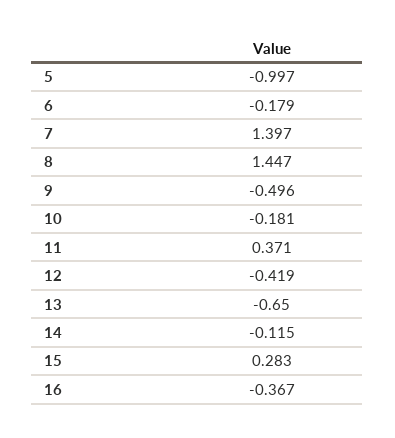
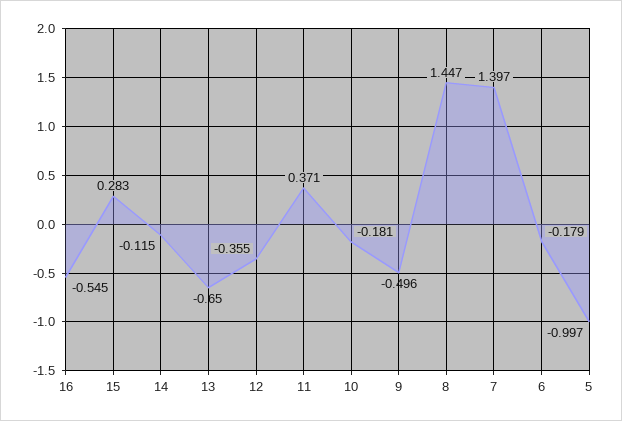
  {
    "5": -0.997,
    "6": -0.179,
    "7": 1.397,
    "8": 1.447,
    "9": -0.496,
    "10": -0.181,
    "11": 0.371,
-   "12": -0.419,
+   "12": -0.355,
    "13": -0.65,
    "14": -0.115,
    "15": 0.283,
-   "16": -0.367
+   "16": -0.545
  }

